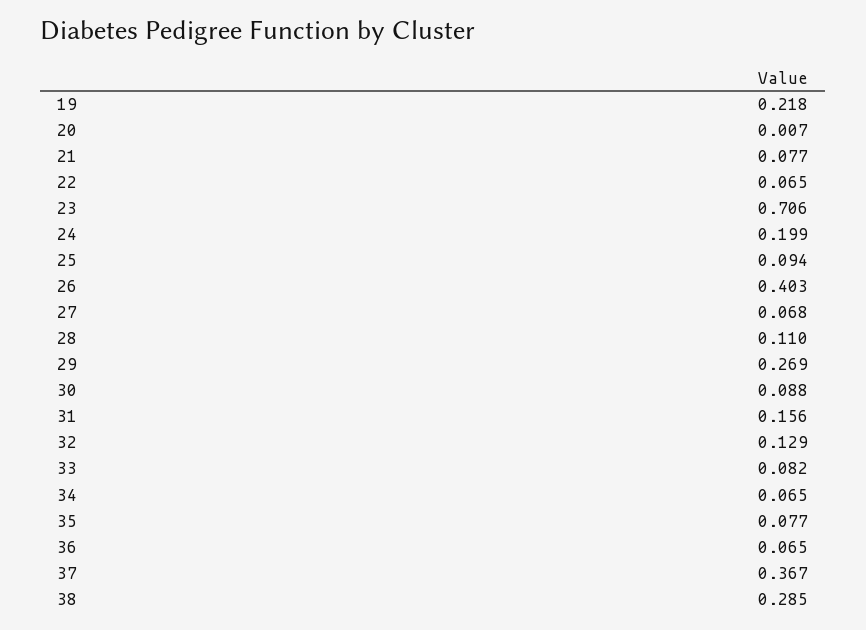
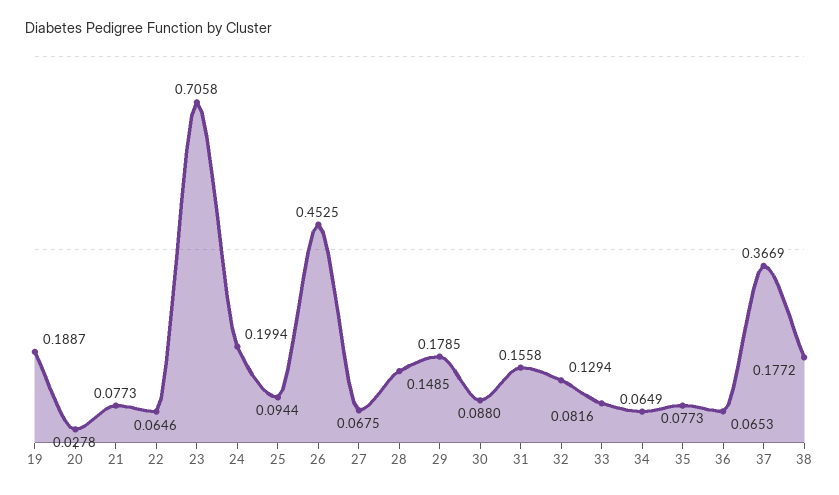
  {
-   "19": 0.218,
+   "19": 0.1887,
-   "20": 0.007,
+   "20": 0.0278,
    "21": 0.0773,
    "22": 0.0646,
    "23": 0.7058,
    "24": 0.1994,
    "25": 0.0944,
-   "26": 0.403,
+   "26": 0.4525,
    "27": 0.0675,
-   "28": 0.11,
+   "28": 0.1485,
-   "29": 0.269,
+   "29": 0.1785,
    "30": 0.088,
    "31": 0.1558,
    "32": 0.1294,
    "33": 0.0816,
    "34": 0.0649,
    "35": 0.0773,
    "36": 0.0653,
    "37": 0.3669,
-   "38": 0.285
+   "38": 0.1772
  }

